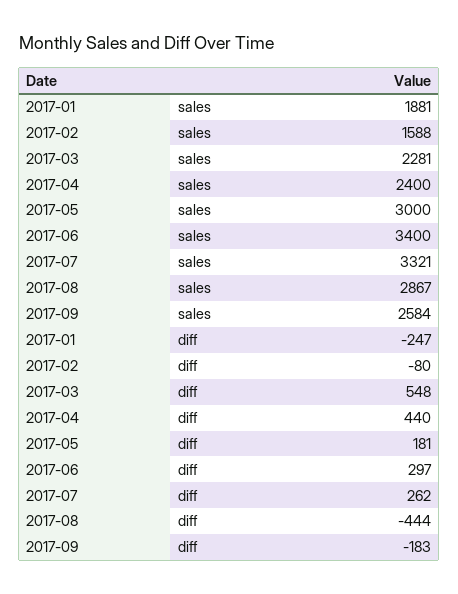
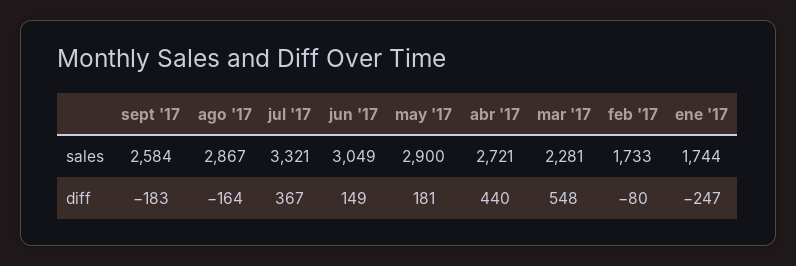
  {
    "2017-01": {
-     "sales": 1881,
+     "sales": 1744,
      "diff": -247
    },
    "2017-02": {
-     "sales": 1588,
+     "sales": 1733,
      "diff": -80
    },
    "2017-03": {
      "sales": 2281,
      "diff": 548
    },
    "2017-04": {
-     "sales": 2400,
+     "sales": 2721,
      "diff": 440
    },
    "2017-05": {
-     "sales": 3000,
+     "sales": 2900,
      "diff": 181
    },
    "2017-06": {
-     "sales": 3400,
+     "sales": 3049,
-     "diff": 297
+     "diff": 149
    },
    "2017-07": {
      "sales": 3321,
-     "diff": 262
+     "diff": 367
    },
    "2017-08": {
      "sales": 2867,
-     "diff": -444
+     "diff": -164
    },
    "2017-09": {
      "sales": 2584,
      "diff": -183
    }
  }

